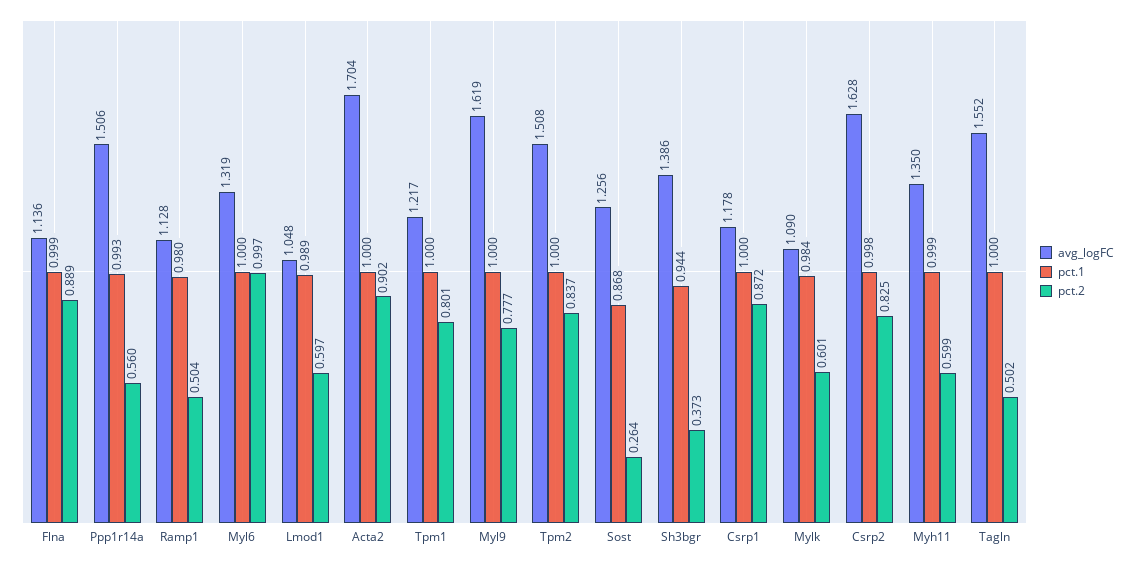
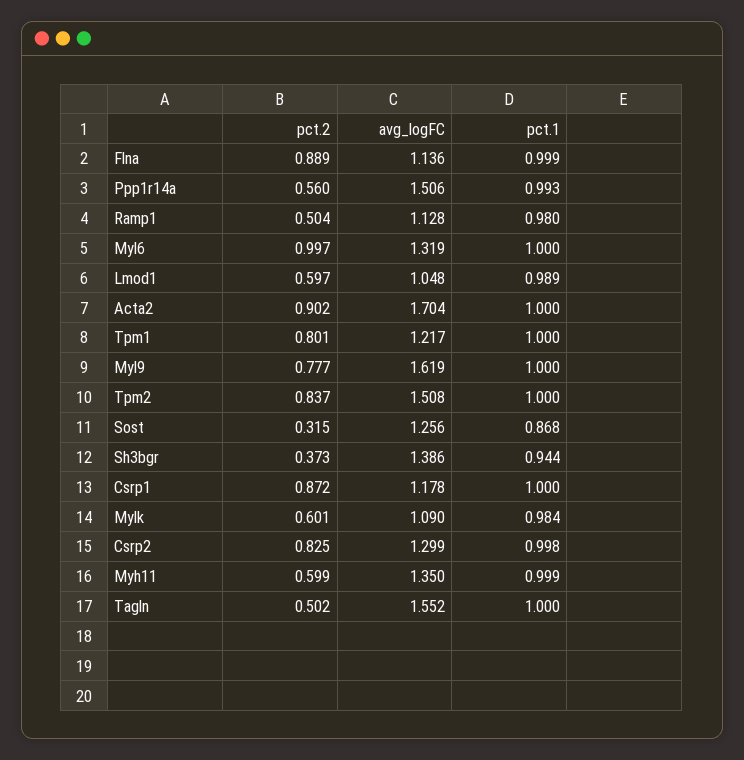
  {
    "avg_logFC": {
      "Flna": 1.136,
      "Ppp1r14a": 1.506,
      "Ramp1": 1.128,
      "Myl6": 1.319,
      "Lmod1": 1.048,
      "Acta2": 1.704,
      "Tpm1": 1.217,
      "Myl9": 1.619,
      "Tpm2": 1.508,
      "Sost": 1.256,
      "Sh3bgr": 1.386,
      "Csrp1": 1.178,
      "Mylk": 1.09,
-     "Csrp2": 1.628,
+     "Csrp2": 1.299,
      "Myh11": 1.35,
      "Tagln": 1.552
    },
    "pct.1": {
      "Flna": 0.999,
      "Ppp1r14a": 0.993,
      "Ramp1": 0.98,
      "Myl6": 1,
      "Lmod1": 0.989,
      "Acta2": 1,
      "Tpm1": 1,
      "Myl9": 1,
      "Tpm2": 1,
      "Sost": 0.868,
      "Sh3bgr": 0.944,
      "Csrp1": 1,
      "Mylk": 0.984,
      "Csrp2": 0.998,
      "Myh11": 0.999,
      "Tagln": 1
    },
    "pct.2": {
      "Flna": 0.889,
      "Ppp1r14a": 0.56,
      "Ramp1": 0.504,
      "Myl6": 0.997,
      "Lmod1": 0.597,
      "Acta2": 0.902,
      "Tpm1": 0.801,
      "Myl9": 0.777,
      "Tpm2": 0.837,
-     "Sost": 0.264,
+     "Sost": 0.315,
      "Sh3bgr": 0.373,
      "Csrp1": 0.872,
      "Mylk": 0.601,
      "Csrp2": 0.825,
      "Myh11": 0.599,
      "Tagln": 0.502
    }
  }

